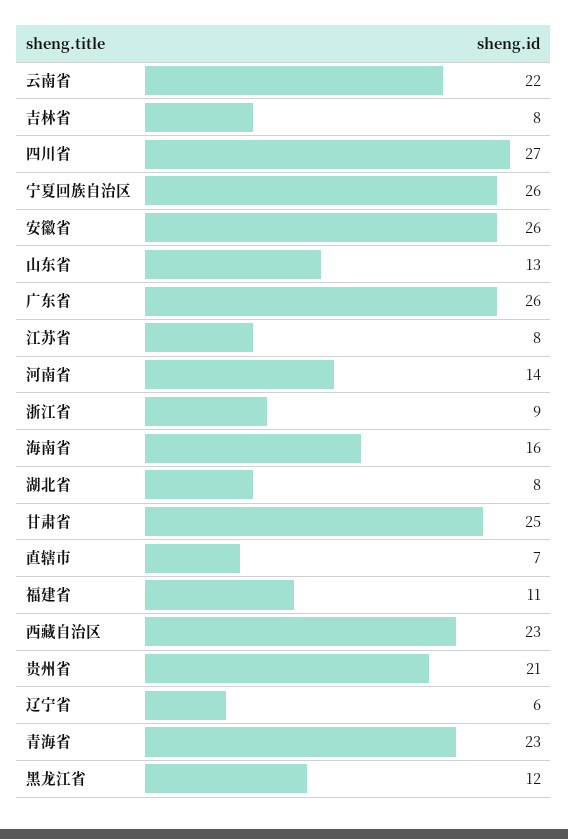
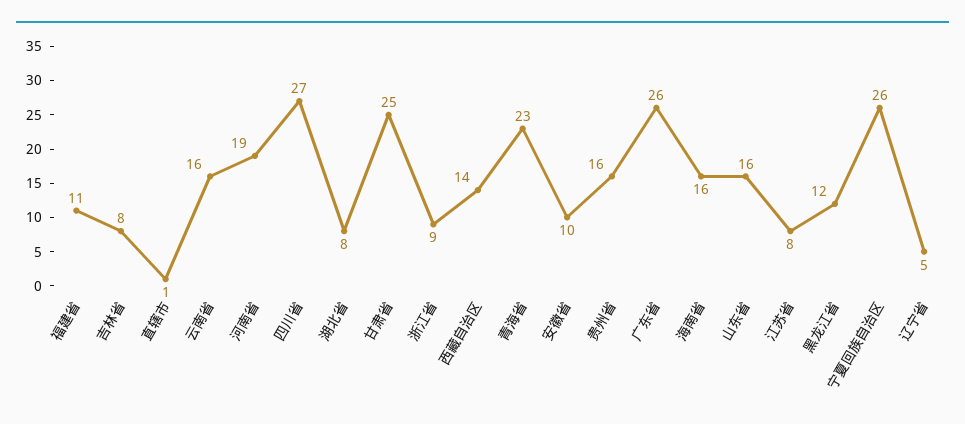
  {
-   "云南省": 22,
+   "云南省": 16,
    "吉林省": 8,
    "四川省": 27,
    "宁夏回族自治区": 26,
-   "安徽省": 26,
+   "安徽省": 10,
-   "山东省": 13,
+   "山东省": 16,
    "广东省": 26,
    "江苏省": 8,
-   "河南省": 14,
+   "河南省": 19,
    "浙江省": 9,
    "海南省": 16,
    "湖北省": 8,
    "甘肃省": 25,
-   "直辖市": 7,
+   "直辖市": 1,
    "福建省": 11,
-   "西藏自治区": 23,
+   "西藏自治区": 14,
-   "贵州省": 21,
+   "贵州省": 16,
-   "辽宁省": 6,
+   "辽宁省": 5,
    "青海省": 23,
    "黑龙江省": 12
  }

